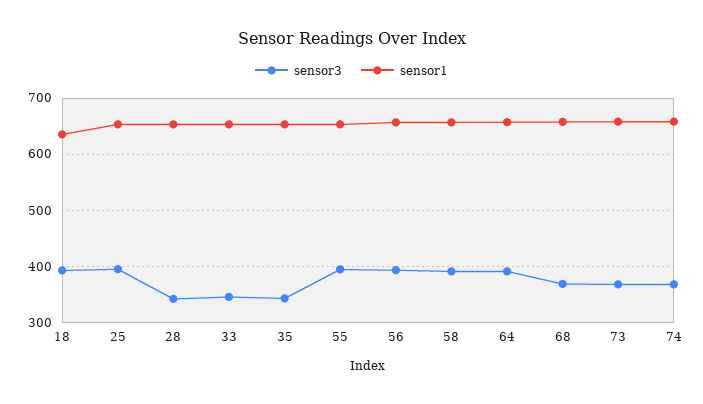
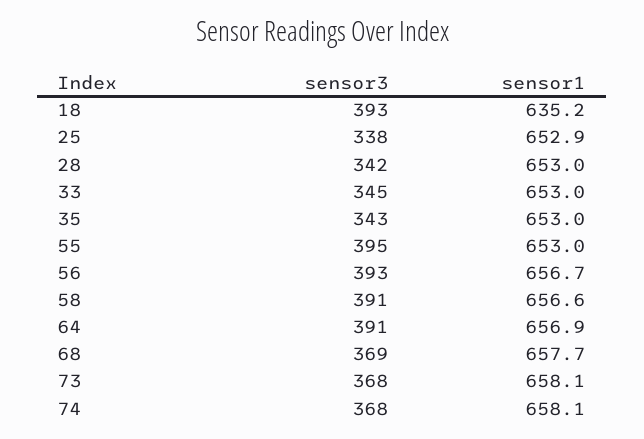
  {
    "sensor3": {
      "18": 393,
-     "25": 400,
+     "25": 338,
      "28": 342,
      "33": 345,
      "35": 343,
      "55": 395,
      "56": 393,
      "58": 391,
      "64": 391,
      "68": 369,
      "73": 368,
      "74": 368
    },
    "sensor1": {
      "18": 635.2,
      "25": 652.9,
      "28": 653,
      "33": 653,
      "35": 653,
      "55": 653,
      "56": 656.7,
      "58": 656.6,
      "64": 656.9,
      "68": 657.7,
      "73": 658.1,
      "74": 658.1
    }
  }

